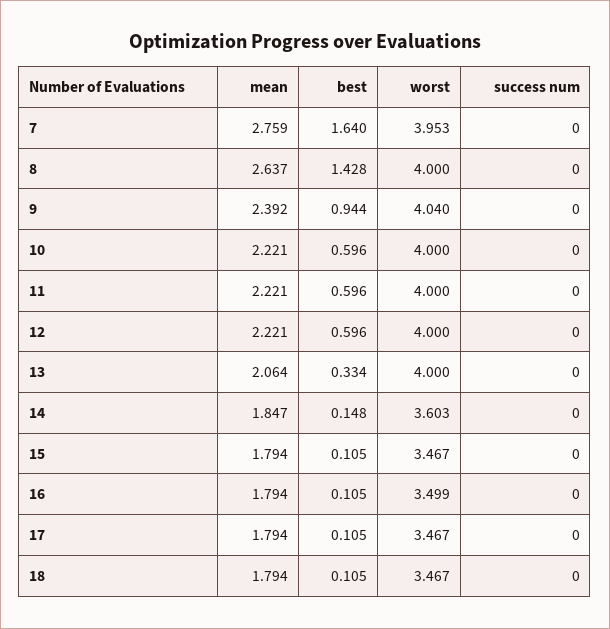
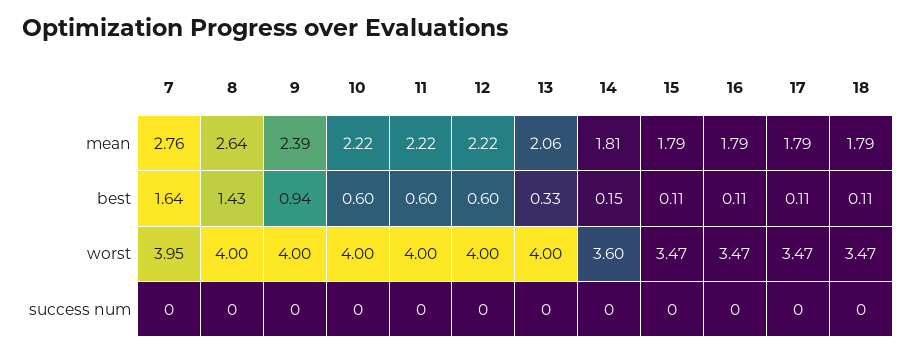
  {
    "mean": {
      "7": 2.759,
      "8": 2.637,
      "9": 2.392,
      "10": 2.221,
      "11": 2.221,
      "12": 2.221,
      "13": 2.064,
-     "14": 1.847,
+     "14": 1.81,
      "15": 1.794,
      "16": 1.794,
      "17": 1.794,
      "18": 1.794
    },
    "best": {
      "7": 1.64,
      "8": 1.428,
      "9": 0.944,
      "10": 0.596,
      "11": 0.596,
      "12": 0.596,
      "13": 0.334,
      "14": 0.148,
      "15": 0.105,
      "16": 0.105,
      "17": 0.105,
      "18": 0.105
    },
    "worst": {
      "7": 3.953,
      "8": 4,
-     "9": 4.04,
+     "9": 4,
      "10": 4,
      "11": 4,
      "12": 4,
      "13": 4,
      "14": 3.603,
      "15": 3.467,
-     "16": 3.499,
+     "16": 3.47,
      "17": 3.467,
      "18": 3.467
    },
    "success num": {
      "7": 0,
      "8": 0,
      "9": 0,
      "10": 0,
      "11": 0,
      "12": 0,
      "13": 0,
      "14": 0,
      "15": 0,
      "16": 0,
      "17": 0,
      "18": 0
    }
  }

